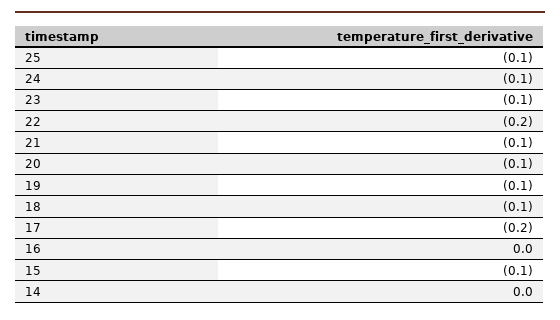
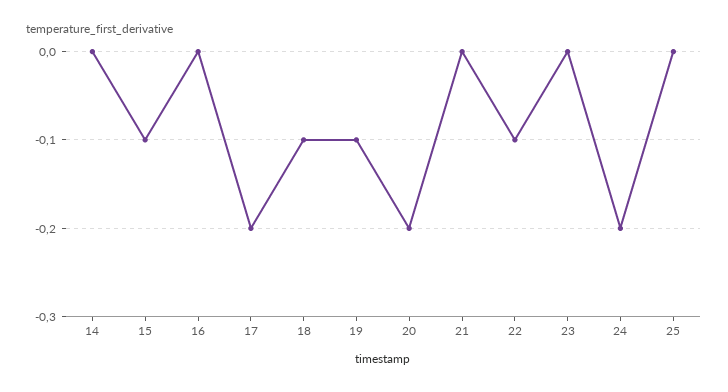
  {
-   "25": -0.1,
+   "25": 0,
-   "24": -0.1,
+   "24": -0.2,
-   "23": -0.1,
+   "23": 0,
-   "22": -0.2,
+   "22": -0.1,
-   "21": -0.1,
+   "21": 0,
-   "20": -0.1,
+   "20": -0.2,
    "19": -0.1,
    "18": -0.1,
    "17": -0.2,
    "16": 0,
    "15": -0.1,
    "14": 0
  }

